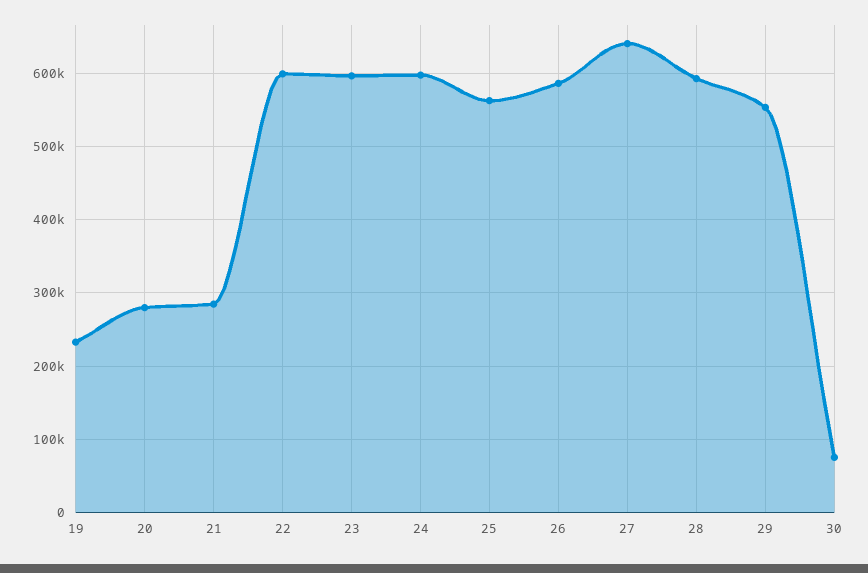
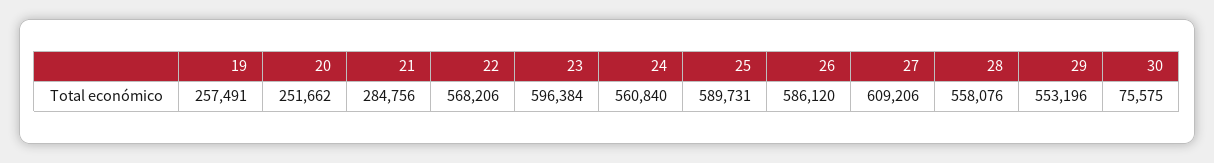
  {
-   "19": 230000,
+   "19": 257491,
-   "20": 280000,
+   "20": 251662,
    "21": 284756,
-   "22": 600000,
+   "22": 568206,
    "23": 596384,
-   "24": 600000,
+   "24": 560840,
-   "25": 560000,
+   "25": 589731,
    "26": 586120,
-   "27": 640000,
+   "27": 609206,
-   "28": 590000,
+   "28": 558076,
    "29": 553196,
    "30": 75575
  }

